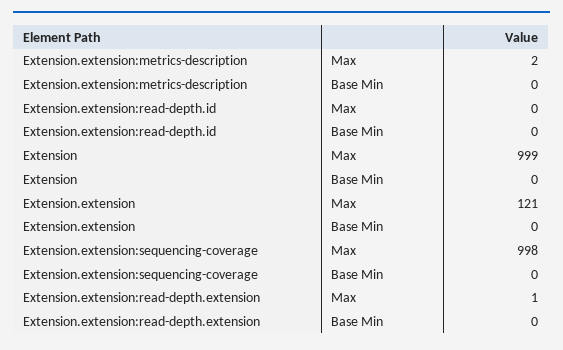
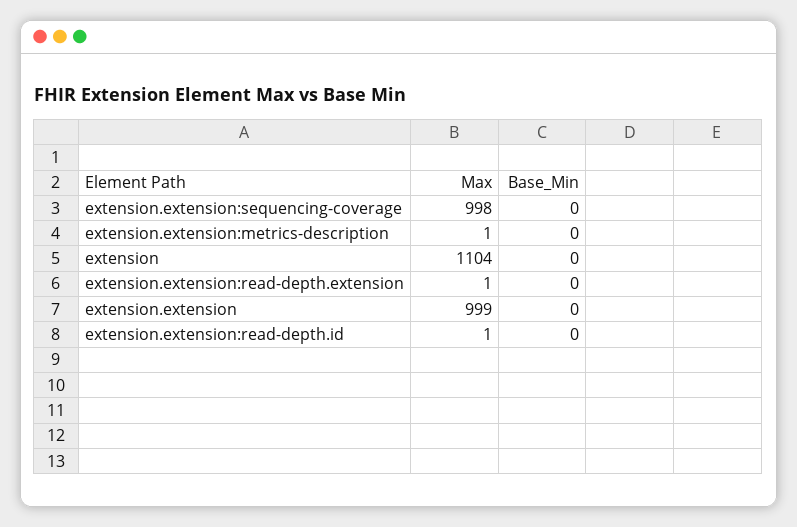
  {
    "Extension.extension:metrics-description": {
-     "Max": 2,
+     "Max": 1,
      "Base Min": 0
    },
    "Extension.extension:read-depth.id": {
-     "Max": 0,
+     "Max": 1,
      "Base Min": 0
    },
    "Extension": {
-     "Max": 999,
+     "Max": 1104,
      "Base Min": 0
    },
    "Extension.extension": {
-     "Max": 121,
+     "Max": 999,
      "Base Min": 0
    },
    "Extension.extension:sequencing-coverage": {
      "Max": 998,
      "Base Min": 0
    },
    "Extension.extension:read-depth.extension": {
      "Max": 1,
      "Base Min": 0
    }
  }

